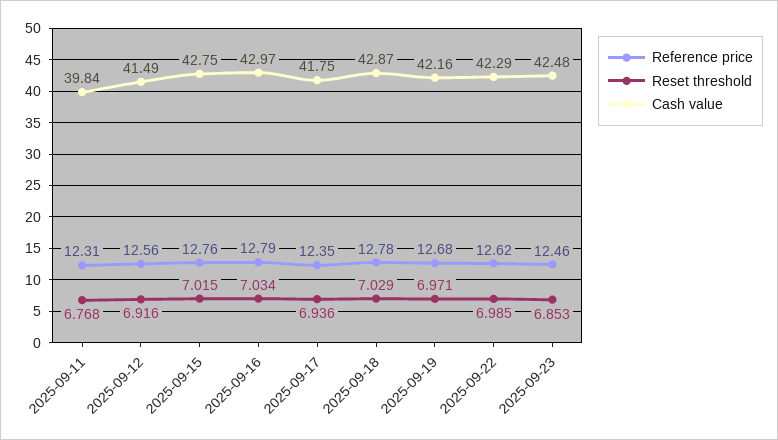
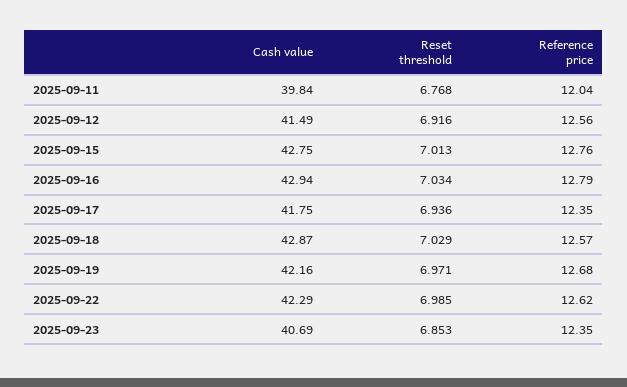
  {
    "Reference price": {
-     "2025-09-11": 12.31,
+     "2025-09-11": 12.04,
      "2025-09-12": 12.56,
      "2025-09-15": 12.76,
      "2025-09-16": 12.79,
      "2025-09-17": 12.35,
-     "2025-09-18": 12.78,
+     "2025-09-18": 12.57,
      "2025-09-19": 12.68,
      "2025-09-22": 12.62,
-     "2025-09-23": 12.46
+     "2025-09-23": 12.35
    },
    "Reset threshold": {
      "2025-09-11": 6.768,
      "2025-09-12": 6.916,
-     "2025-09-15": 7.015,
+     "2025-09-15": 7.013,
      "2025-09-16": 7.034,
      "2025-09-17": 6.936,
      "2025-09-18": 7.029,
      "2025-09-19": 6.971,
      "2025-09-22": 6.985,
      "2025-09-23": 6.853
    },
    "Cash value": {
      "2025-09-11": 39.84,
      "2025-09-12": 41.49,
      "2025-09-15": 42.75,
-     "2025-09-16": 42.97,
+     "2025-09-16": 42.94,
      "2025-09-17": 41.75,
      "2025-09-18": 42.87,
      "2025-09-19": 42.16,
      "2025-09-22": 42.29,
-     "2025-09-23": 42.48
+     "2025-09-23": 40.69
    }
  }

